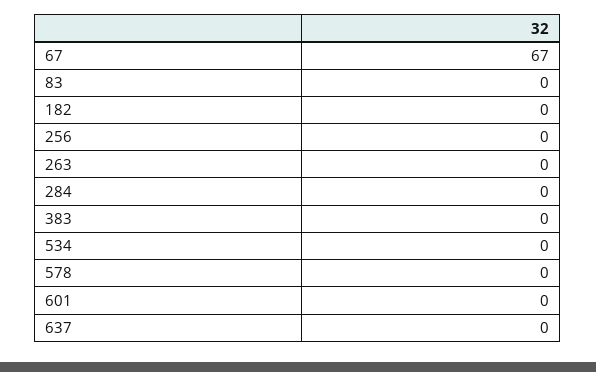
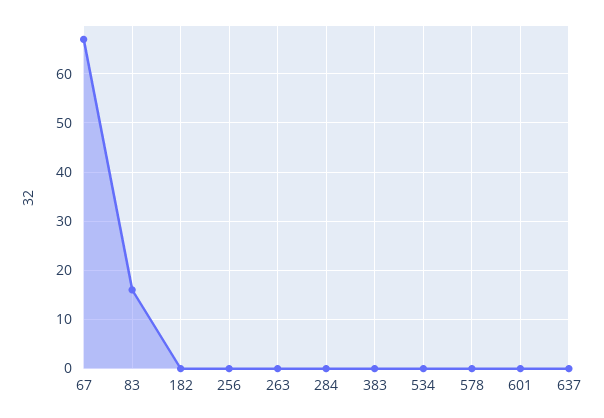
  {
    "67": 67,
-   "83": 0,
+   "83": 15,
    "182": 0,
    "256": 0,
    "263": 0,
    "284": 0,
    "383": 0,
    "534": 0,
    "578": 0,
    "601": 0,
    "637": 0
  }

